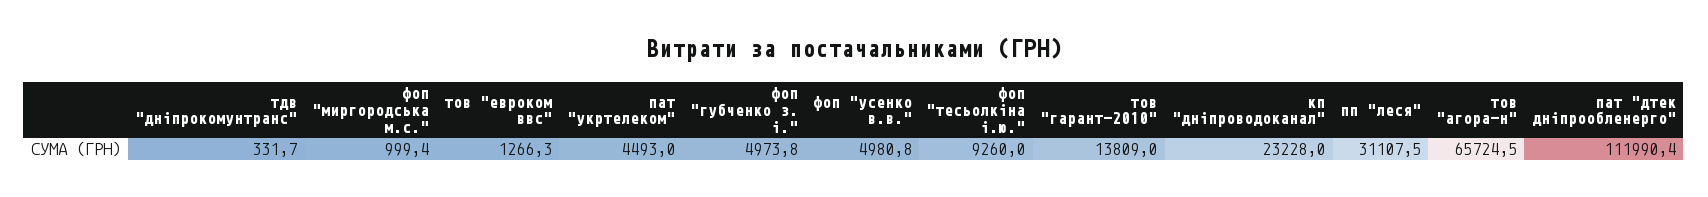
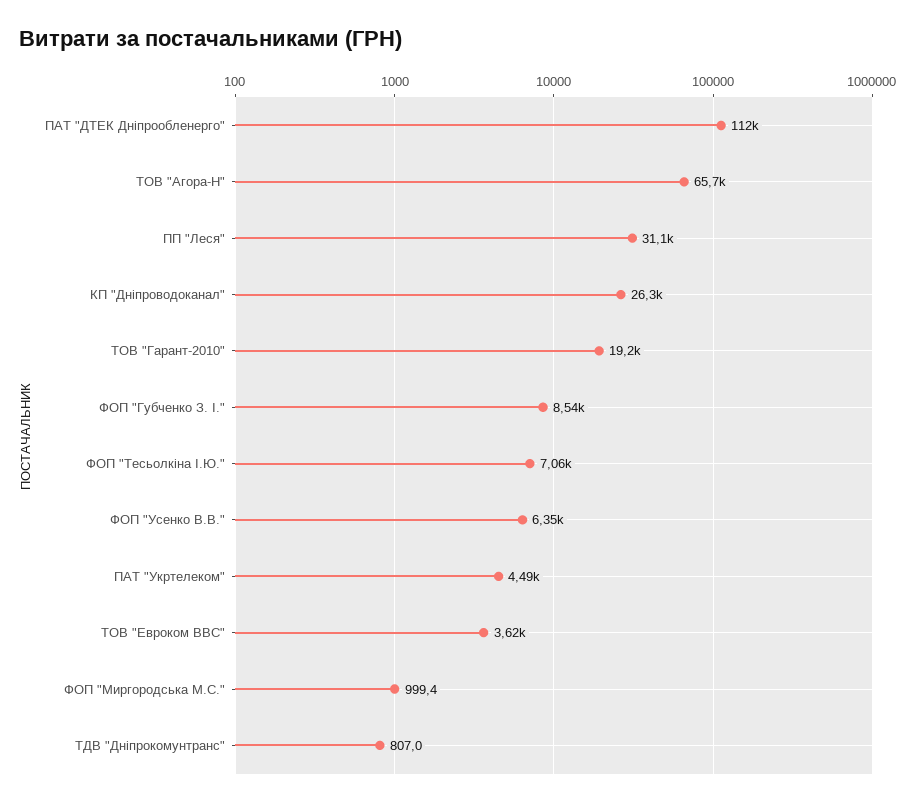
  {
-   "тдв \"дніпрокомунтранс\"": 331.7,
+   "тдв \"дніпрокомунтранс\"": 807,
    "фоп \"миргородська м.с.\"": 999.4,
-   "тов \"евроком ввс\"": 1266.3,
+   "тов \"евроком ввс\"": 3620,
    "пат \"укртелеком\"": 4493,
-   "фоп \"губченко з. і.\"": 4973.8,
+   "фоп \"губченко з. і.\"": 8540,
-   "фоп \"усенко в.в.\"": 4980.8,
+   "фоп \"усенко в.в.\"": 6350,
-   "фоп \"тесьолкіна і.ю.\"": 9260,
+   "фоп \"тесьолкіна і.ю.\"": 7060,
-   "тов \"гарант-2010\"": 13809,
+   "тов \"гарант-2010\"": 19200,
-   "кп \"дніпроводоканал\"": 23228,
+   "кп \"дніпроводоканал\"": 26300,
    "пп \"леся\"": 31107.5,
    "тов \"агора-н\"": 65724.5,
    "пат \"дтек дніпрообленерго\"": 111990.4
  }

